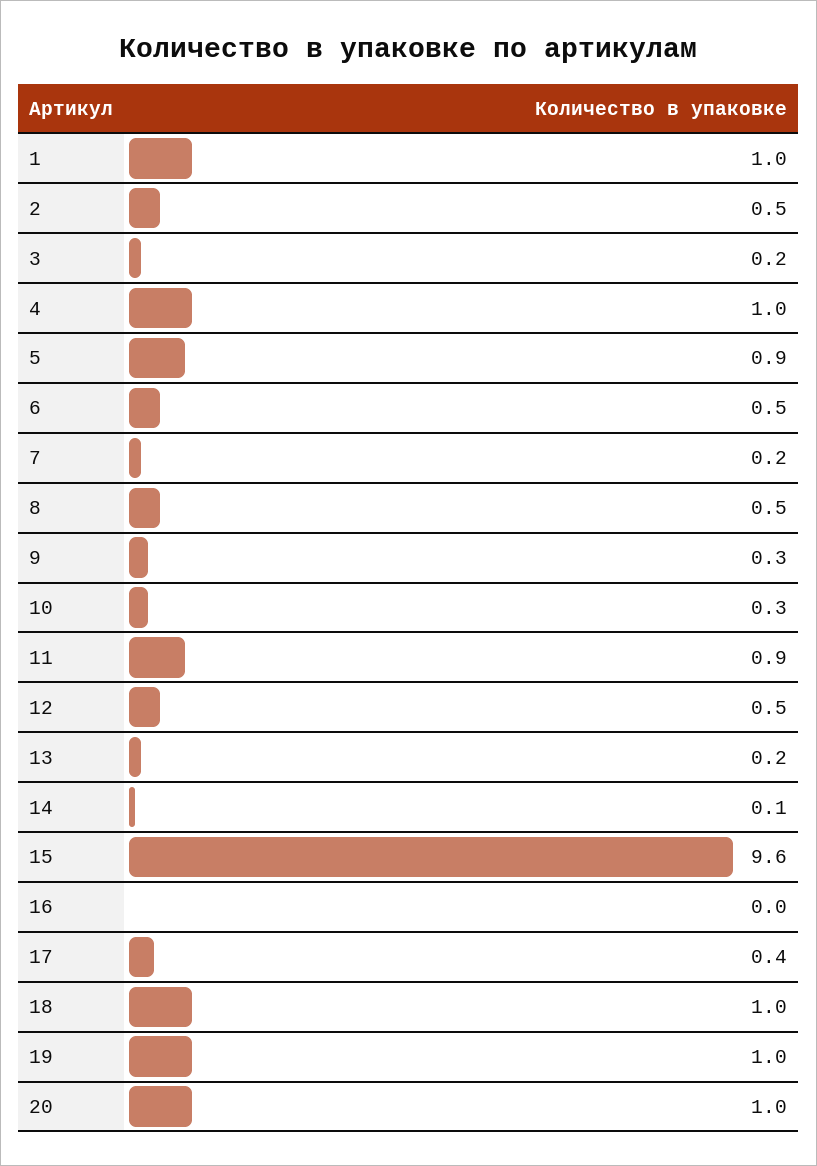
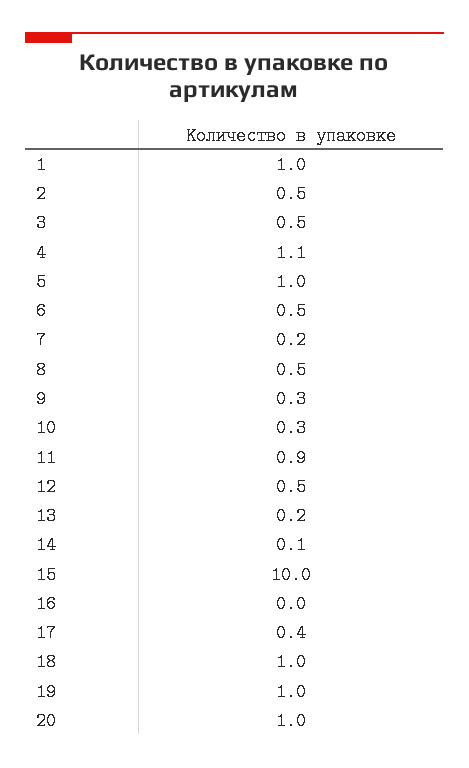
  {
    "1": 1,
    "2": 0.5,
-   "3": 0.2,
+   "3": 0.5,
-   "4": 1,
+   "4": 1.1,
-   "5": 0.9,
+   "5": 1,
    "6": 0.5,
    "7": 0.2,
    "8": 0.5,
    "9": 0.3,
    "10": 0.3,
    "11": 0.9,
    "12": 0.5,
    "13": 0.2,
    "14": 0.1,
-   "15": 9.6,
+   "15": 10,
    "16": 0,
    "17": 0.4,
    "18": 1,
    "19": 1,
    "20": 1
  }

